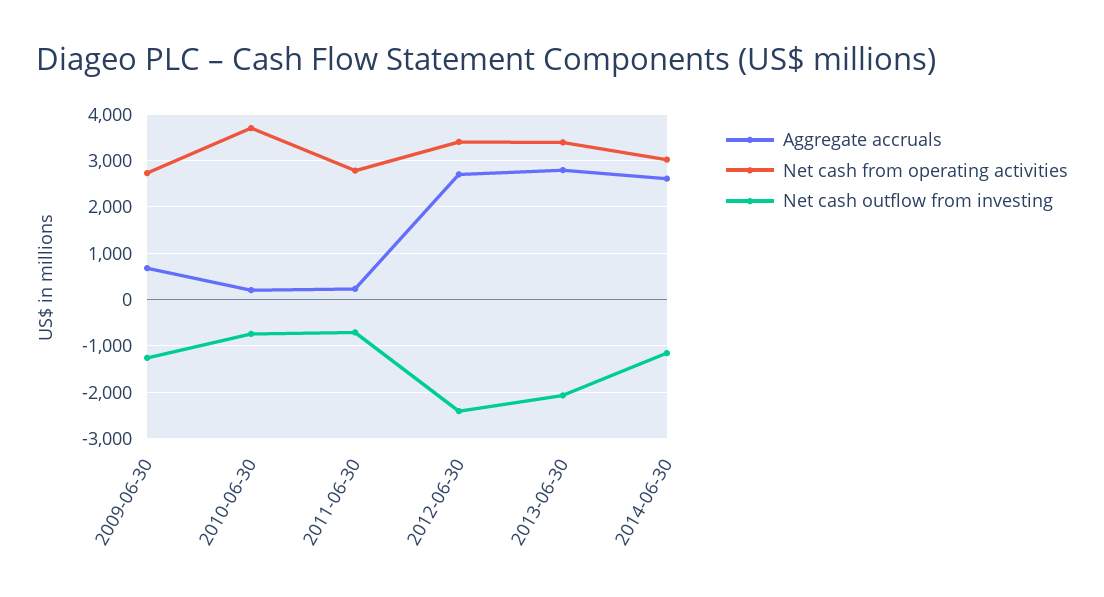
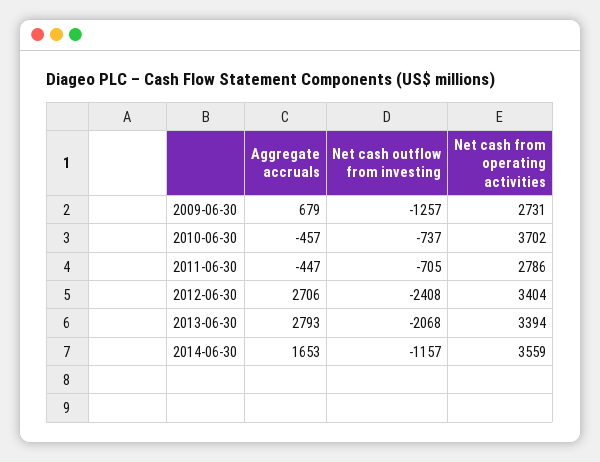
  {
    "Aggregate accruals": {
      "2009-06-30": 679,
-     "2010-06-30": 200,
+     "2010-06-30": -457,
-     "2011-06-30": 200,
+     "2011-06-30": -447,
      "2012-06-30": 2706,
      "2013-06-30": 2793,
-     "2014-06-30": 2600
+     "2014-06-30": 1653
    },
    "Net cash from operating activities": {
      "2009-06-30": 2731,
      "2010-06-30": 3702,
      "2011-06-30": 2786,
      "2012-06-30": 3404,
      "2013-06-30": 3394,
-     "2014-06-30": 3000
+     "2014-06-30": 3559
    },
    "Net cash outflow from investing": {
      "2009-06-30": -1257,
      "2010-06-30": -737,
      "2011-06-30": -705,
      "2012-06-30": -2408,
      "2013-06-30": -2068,
      "2014-06-30": -1157
    }
  }

